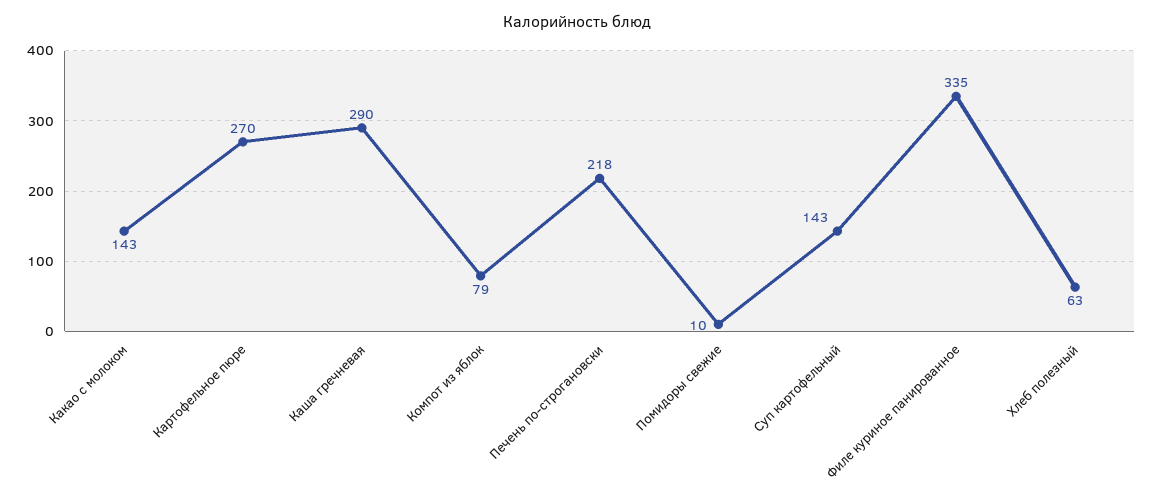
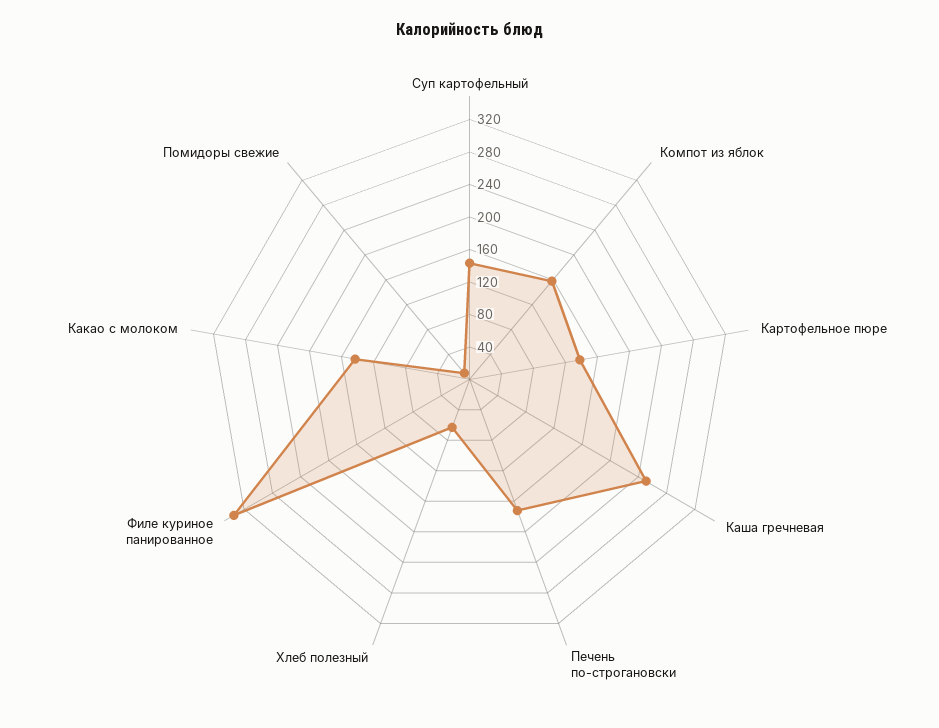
  {
    "Какао с молоком": 143,
-   "Картофельное пюре": 270,
+   "Картофельное пюре": 140,
-   "Каша гречневая": 290,
+   "Каша гречневая": 250,
-   "Компот из яблок": 79,
+   "Компот из яблок": 160,
-   "Печень по-строгановски": 218,
+   "Печень по-строгановски": 170,
    "Помидоры свежие": 10,
    "Суп картофельный": 143,
    "Филе куриное панированное": 335,
    "Хлеб полезный": 63
  }

